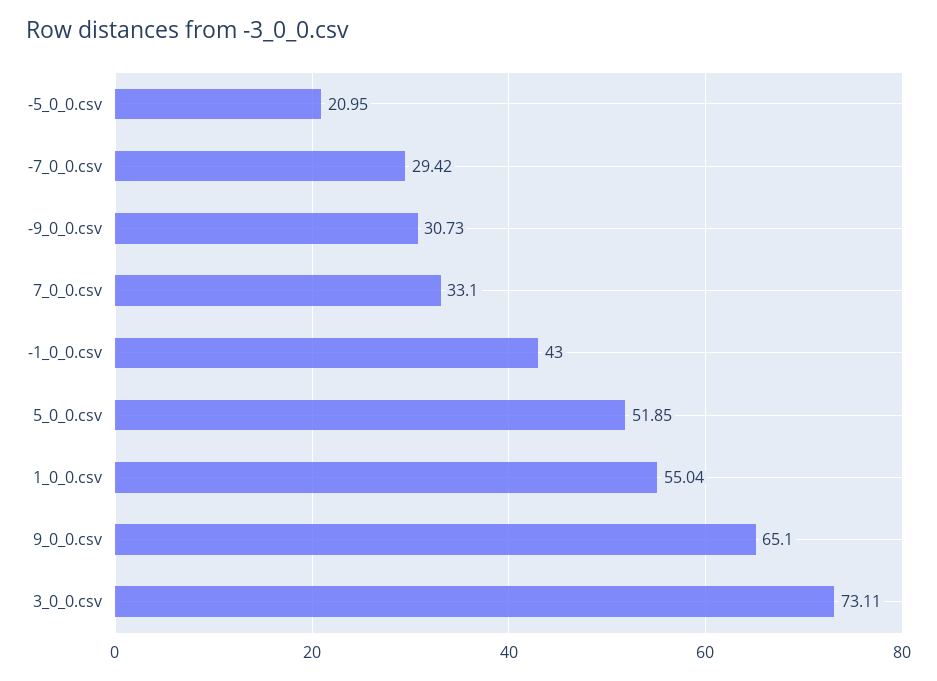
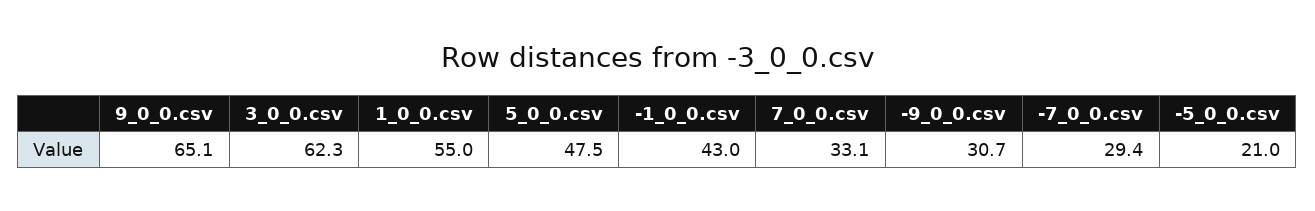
  {
    "-5_0_0.csv": 20.95,
    "-7_0_0.csv": 29.42,
    "-9_0_0.csv": 30.73,
    "7_0_0.csv": 33.1,
    "-1_0_0.csv": 43,
-   "5_0_0.csv": 51.85,
+   "5_0_0.csv": 47.5,
    "1_0_0.csv": 55.04,
    "9_0_0.csv": 65.1,
-   "3_0_0.csv": 73.11
+   "3_0_0.csv": 62.3
  }

